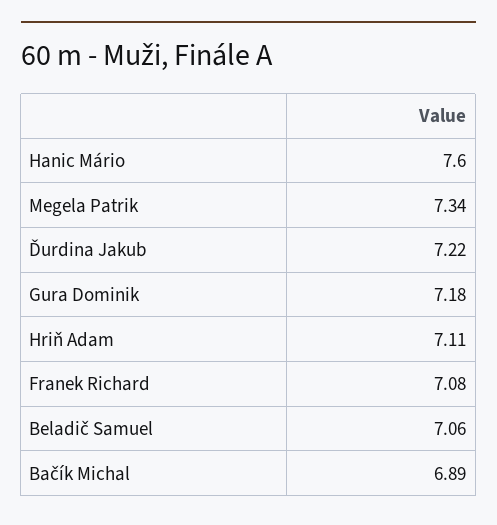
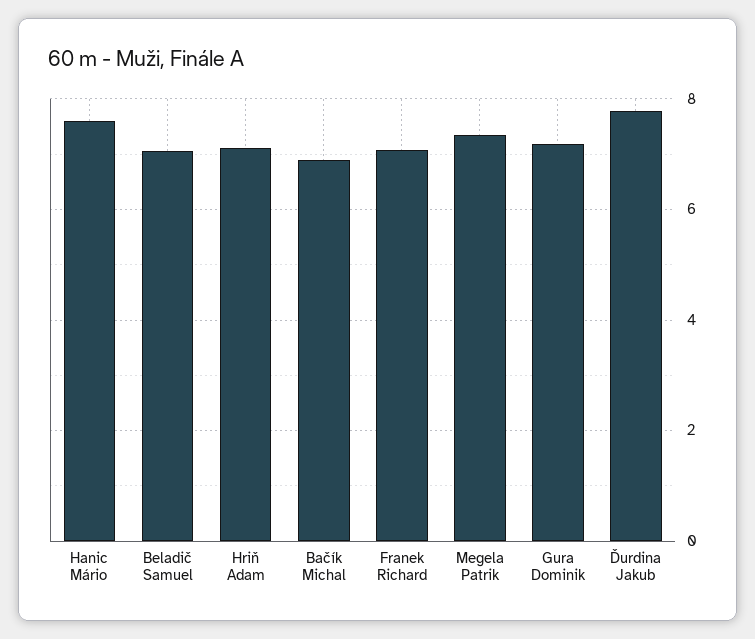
  {
    "Hanic Mário": 7.6,
    "Megela Patrik": 7.34,
-   "Ďurdina Jakub": 7.22,
+   "Ďurdina Jakub": 7.8,
    "Gura Dominik": 7.18,
    "Hriň Adam": 7.11,
    "Franek Richard": 7.08,
    "Beladič Samuel": 7.06,
    "Bačík Michal": 6.89
  }

